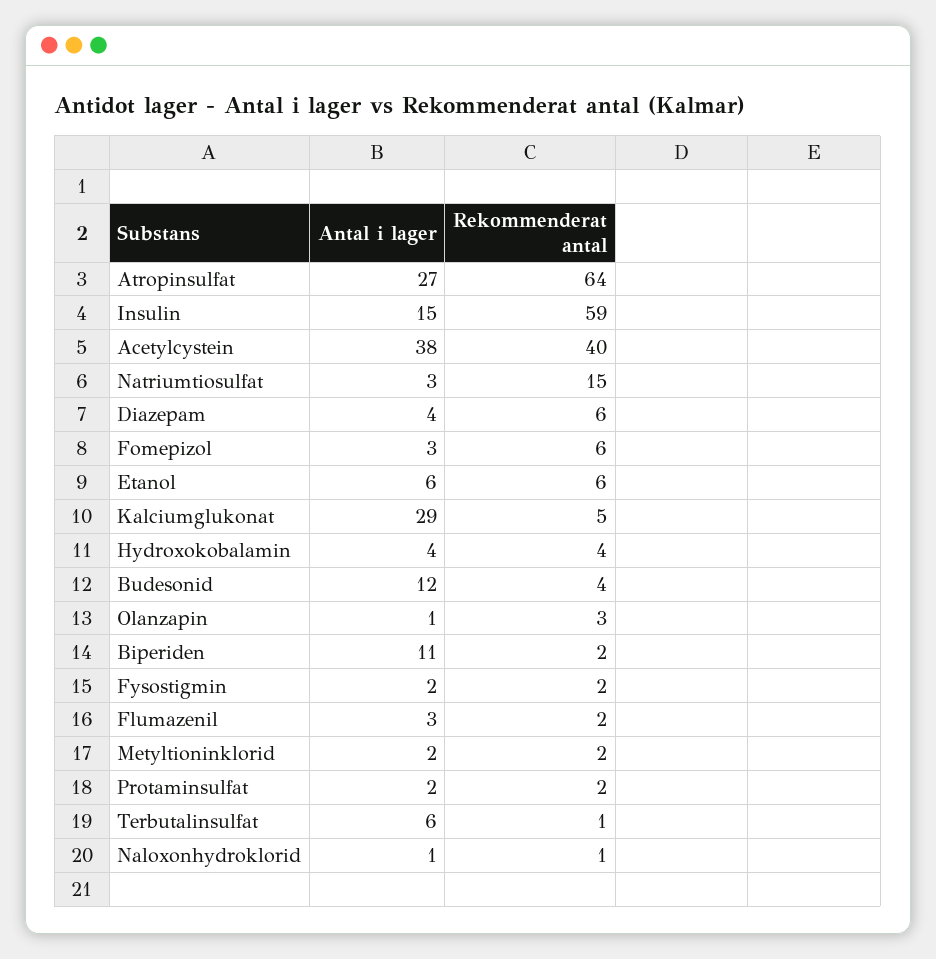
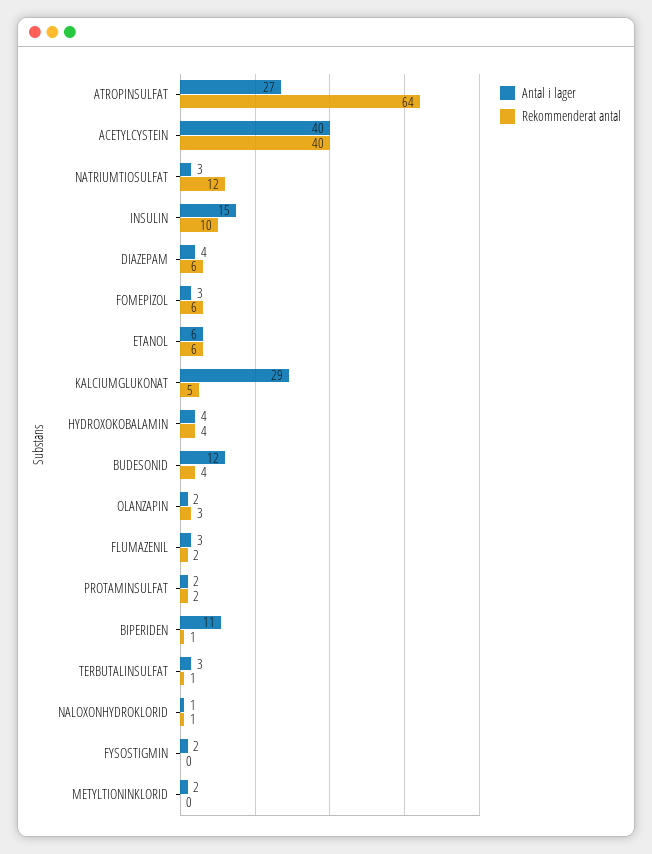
  {
    "Antal i lager": {
      "Atropinsulfat": 27,
      "Insulin": 15,
-     "Acetylcystein": 38,
+     "Acetylcystein": 40,
      "Natriumtiosulfat": 3,
      "Diazepam": 4,
      "Fomepizol": 3,
      "Etanol": 6,
      "Kalciumglukonat": 29,
      "Hydroxokobalamin": 4,
      "Budesonid": 12,
-     "Olanzapin": 1,
+     "Olanzapin": 2,
      "Biperiden": 11,
      "Fysostigmin": 2,
      "Flumazenil": 3,
      "Metyltioninklorid": 2,
      "Protaminsulfat": 2,
-     "Terbutalinsulfat": 6,
+     "Terbutalinsulfat": 3,
      "Naloxonhydroklorid": 1
    },
    "Rekommenderat antal": {
      "Atropinsulfat": 64,
-     "Insulin": 59,
+     "Insulin": 10,
      "Acetylcystein": 40,
-     "Natriumtiosulfat": 15,
+     "Natriumtiosulfat": 12,
      "Diazepam": 6,
      "Fomepizol": 6,
      "Etanol": 6,
      "Kalciumglukonat": 5,
      "Hydroxokobalamin": 4,
      "Budesonid": 4,
      "Olanzapin": 3,
-     "Biperiden": 2,
+     "Biperiden": 1,
-     "Fysostigmin": 2,
+     "Fysostigmin": 0,
      "Flumazenil": 2,
-     "Metyltioninklorid": 2,
+     "Metyltioninklorid": 0,
      "Protaminsulfat": 2,
      "Terbutalinsulfat": 1,
      "Naloxonhydroklorid": 1
    }
  }

